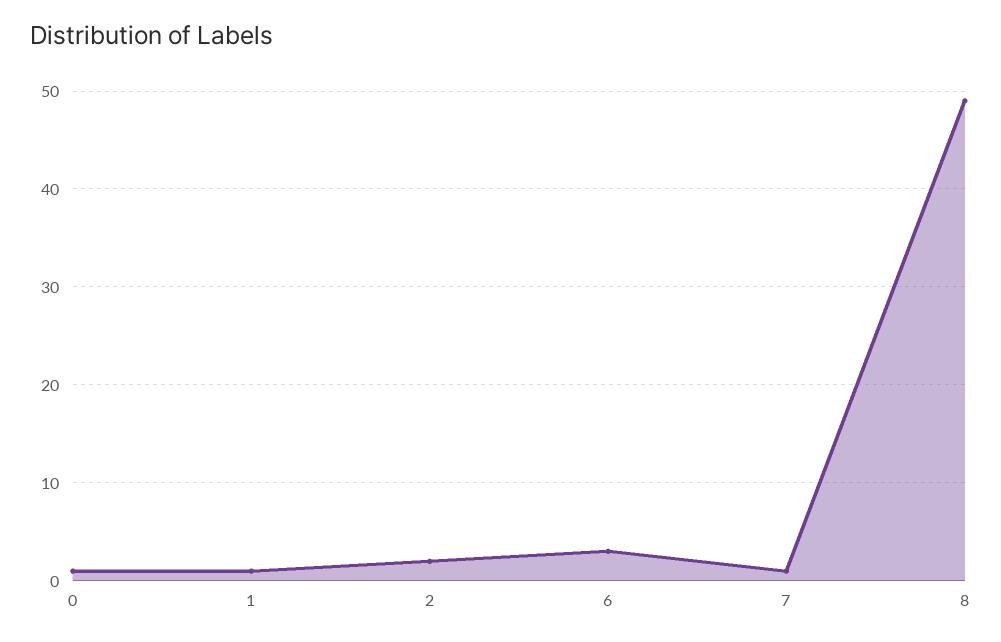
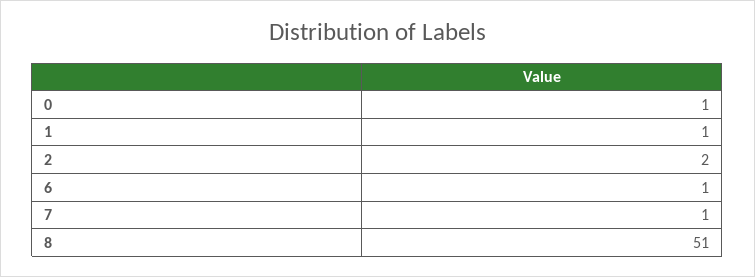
  {
    "0": 1,
    "1": 1,
    "2": 2,
-   "6": 3,
+   "6": 1,
    "7": 1,
-   "8": 49
+   "8": 51
  }

